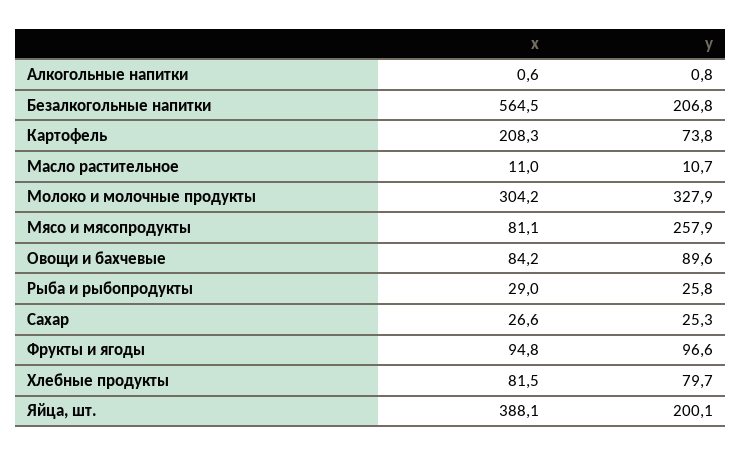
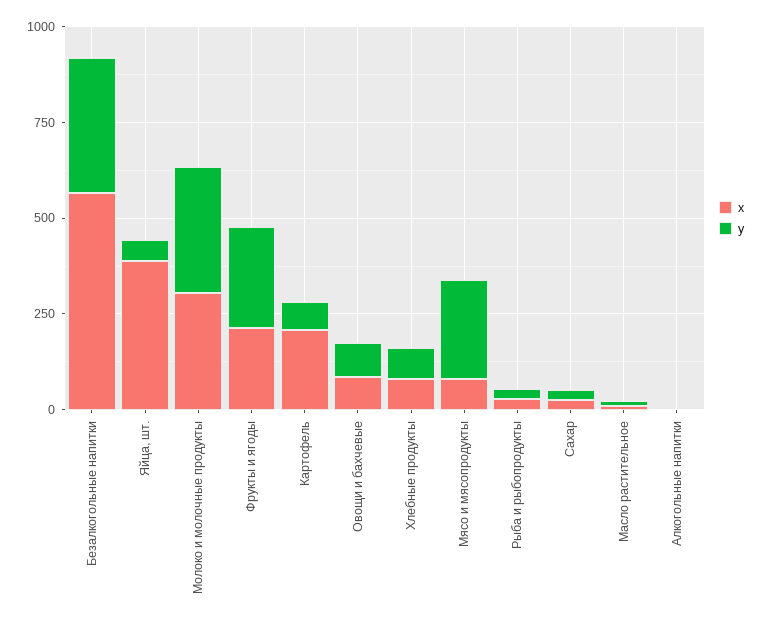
  {
    "x": {
      "Алкогольные напитки": 0.6,
      "Безалкогольные напитки": 564.5,
      "Картофель": 208.3,
      "Масло растительное": 11,
      "Молоко и молочные продукты": 304.2,
      "Мясо и мясопродукты": 81.1,
      "Овощи и бахчевые": 84.2,
      "Рыба и рыбопродукты": 29,
      "Сахар": 26.6,
-     "Фрукты и ягоды": 94.8,
+     "Фрукты и ягоды": 200,
      "Хлебные продукты": 81.5,
      "Яйца, шт.": 388.1
    },
    "y": {
      "Алкогольные напитки": 0.8,
-     "Безалкогольные напитки": 206.8,
+     "Безалкогольные напитки": 350,
      "Картофель": 73.8,
      "Масло растительное": 10.7,
      "Молоко и молочные продукты": 327.9,
      "Мясо и мясопродукты": 257.9,
      "Овощи и бахчевые": 89.6,
      "Рыба и рыбопродукты": 25.8,
      "Сахар": 25.3,
-     "Фрукты и ягоды": 96.6,
+     "Фрукты и ягоды": 250,
      "Хлебные продукты": 79.7,
-     "Яйца, шт.": 200.1
+     "Яйца, шт.": 50
    }
  }

